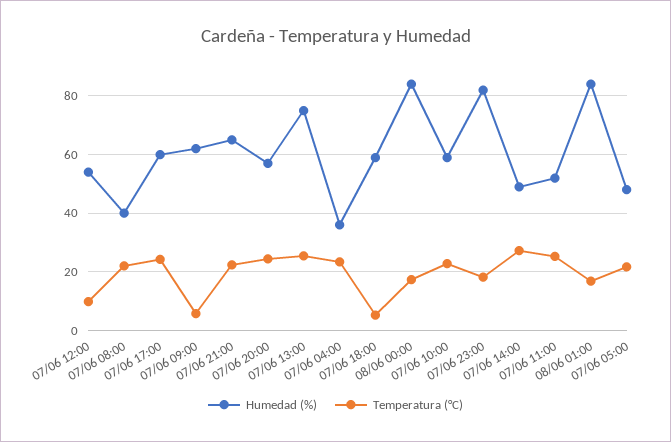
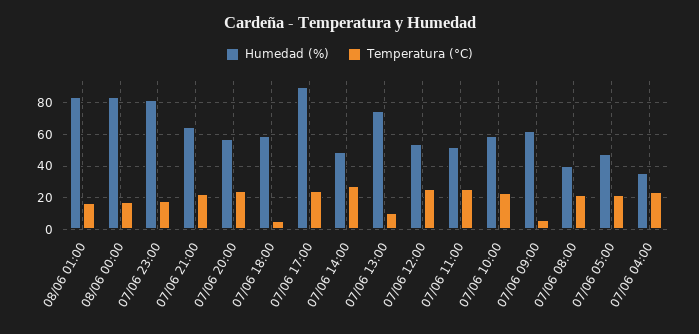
  {
    "Humedad (%)": {
      "07/06 12:00": 55,
      "07/06 08:00": 40,
-     "07/06 17:00": 60,
+     "07/06 17:00": 90,
      "07/06 09:00": 62.5,
      "07/06 21:00": 65,
      "07/06 20:00": 57.5,
      "07/06 13:00": 75,
      "07/06 04:00": 35,
      "07/06 18:00": 60,
      "08/06 00:00": 85,
      "07/06 10:00": 60,
      "07/06 23:00": 82.5,
      "07/06 14:00": 50,
      "07/06 11:00": 52.5,
      "08/06 01:00": 85,
      "07/06 05:00": 47.5
    },
    "Temperatura (°C)": {
-     "07/06 12:00": 10,
+     "07/06 12:00": 25,
      "07/06 08:00": 22.5,
      "07/06 17:00": 25,
      "07/06 09:00": 5,
      "07/06 21:00": 22.5,
      "07/06 20:00": 25,
-     "07/06 13:00": 25,
+     "07/06 13:00": 10,
      "07/06 04:00": 22.5,
      "07/06 18:00": 5,
      "08/06 00:00": 17.5,
      "07/06 10:00": 22.5,
      "07/06 23:00": 17.5,
      "07/06 14:00": 27.5,
      "07/06 11:00": 25,
      "08/06 01:00": 17.5,
      "07/06 05:00": 22.5
    }
  }

